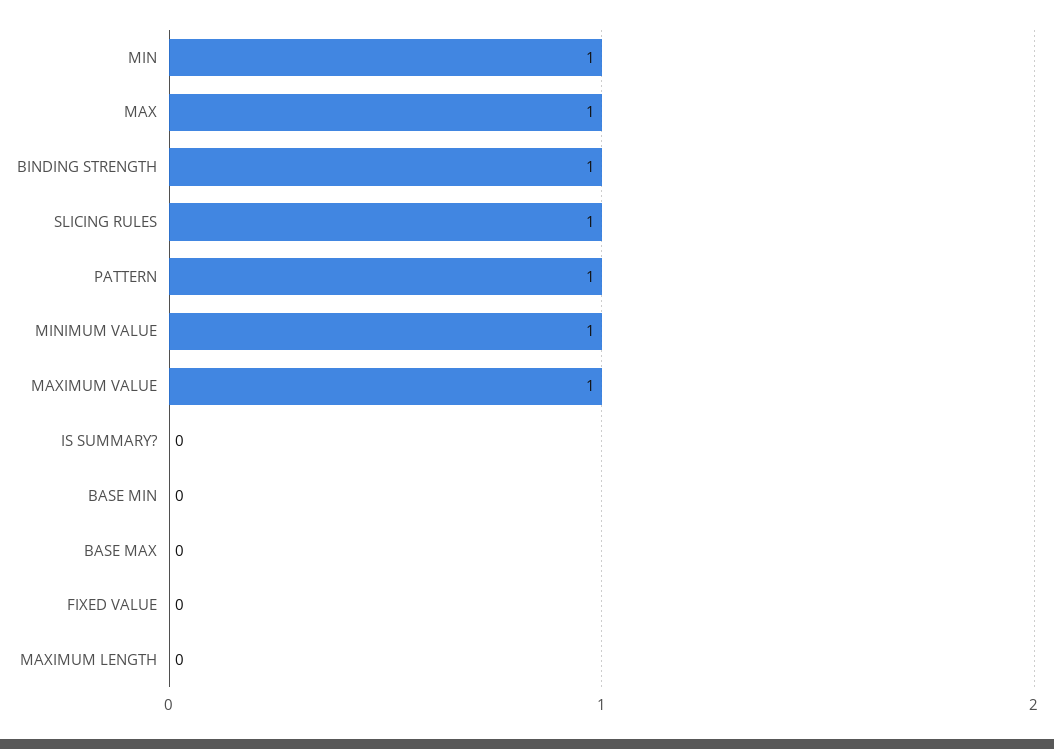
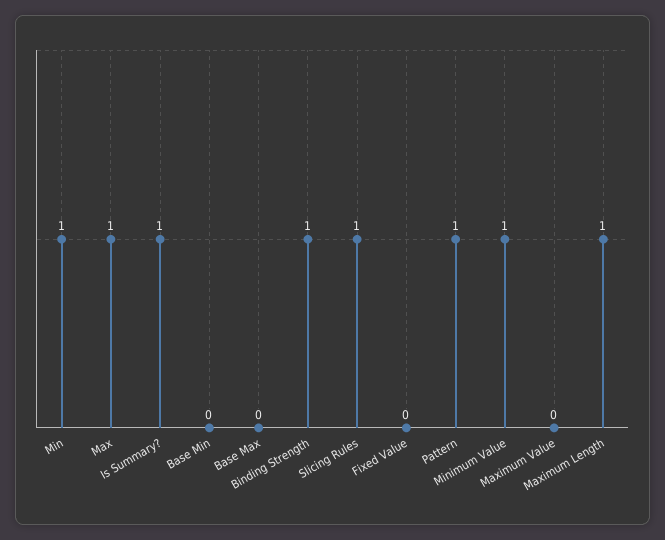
  {
    "MIN": 1,
    "MAX": 1,
    "BINDING STRENGTH": 1,
    "SLICING RULES": 1,
    "PATTERN": 1,
    "MINIMUM VALUE": 1,
-   "MAXIMUM VALUE": 1,
+   "MAXIMUM VALUE": 0,
-   "IS SUMMARY?": 0,
+   "IS SUMMARY?": 1,
    "BASE MIN": 0,
    "BASE MAX": 0,
    "FIXED VALUE": 0,
-   "MAXIMUM LENGTH": 0
+   "MAXIMUM LENGTH": 1
  }

